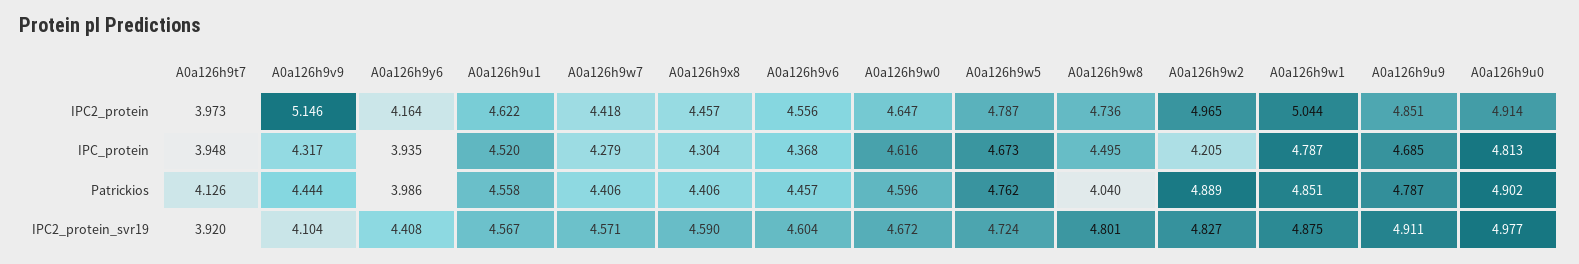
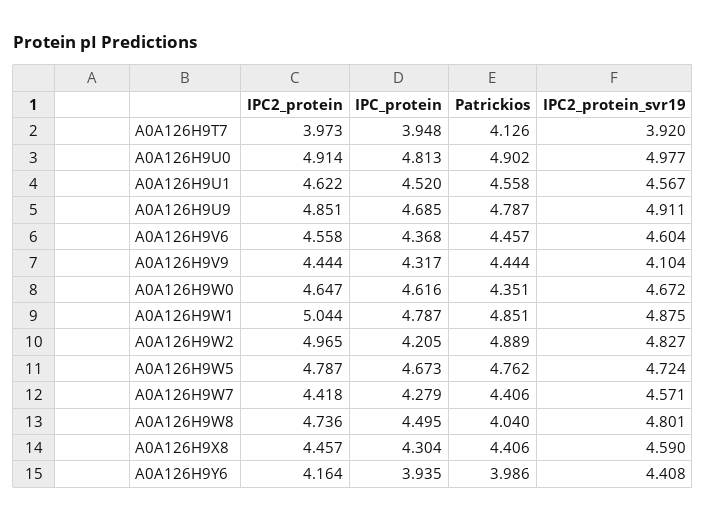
  {
    "A0a126h9t7": {
      "IPC2_protein": 3.973,
      "IPC_protein": 3.948,
      "Patrickios": 4.126,
      "IPC2_protein_svr19": 3.92
    },
    "A0a126h9v9": {
-     "IPC2_protein": 5.146,
+     "IPC2_protein": 4.444,
      "IPC_protein": 4.317,
      "Patrickios": 4.444,
      "IPC2_protein_svr19": 4.104
    },
    "A0a126h9y6": {
      "IPC2_protein": 4.164,
      "IPC_protein": 3.935,
      "Patrickios": 3.986,
      "IPC2_protein_svr19": 4.408
    },
    "A0a126h9u1": {
      "IPC2_protein": 4.622,
      "IPC_protein": 4.52,
      "Patrickios": 4.558,
      "IPC2_protein_svr19": 4.567
    },
    "A0a126h9w7": {
      "IPC2_protein": 4.418,
      "IPC_protein": 4.279,
      "Patrickios": 4.406,
      "IPC2_protein_svr19": 4.571
    },
    "A0a126h9x8": {
      "IPC2_protein": 4.457,
      "IPC_protein": 4.304,
      "Patrickios": 4.406,
      "IPC2_protein_svr19": 4.59
    },
    "A0a126h9v6": {
-     "IPC2_protein": 4.556,
+     "IPC2_protein": 4.558,
      "IPC_protein": 4.368,
      "Patrickios": 4.457,
      "IPC2_protein_svr19": 4.604
    },
    "A0a126h9w0": {
      "IPC2_protein": 4.647,
      "IPC_protein": 4.616,
-     "Patrickios": 4.596,
+     "Patrickios": 4.351,
      "IPC2_protein_svr19": 4.672
    },
    "A0a126h9w5": {
      "IPC2_protein": 4.787,
      "IPC_protein": 4.673,
      "Patrickios": 4.762,
      "IPC2_protein_svr19": 4.724
    },
    "A0a126h9w8": {
      "IPC2_protein": 4.736,
      "IPC_protein": 4.495,
      "Patrickios": 4.04,
      "IPC2_protein_svr19": 4.801
    },
    "A0a126h9w2": {
      "IPC2_protein": 4.965,
      "IPC_protein": 4.205,
      "Patrickios": 4.889,
      "IPC2_protein_svr19": 4.827
    },
    "A0a126h9w1": {
      "IPC2_protein": 5.044,
      "IPC_protein": 4.787,
      "Patrickios": 4.851,
      "IPC2_protein_svr19": 4.875
    },
    "A0a126h9u9": {
      "IPC2_protein": 4.851,
      "IPC_protein": 4.685,
      "Patrickios": 4.787,
      "IPC2_protein_svr19": 4.911
    },
    "A0a126h9u0": {
      "IPC2_protein": 4.914,
      "IPC_protein": 4.813,
      "Patrickios": 4.902,
      "IPC2_protein_svr19": 4.977
    }
  }

